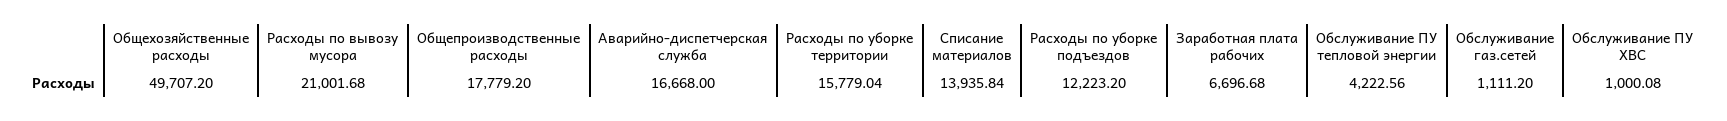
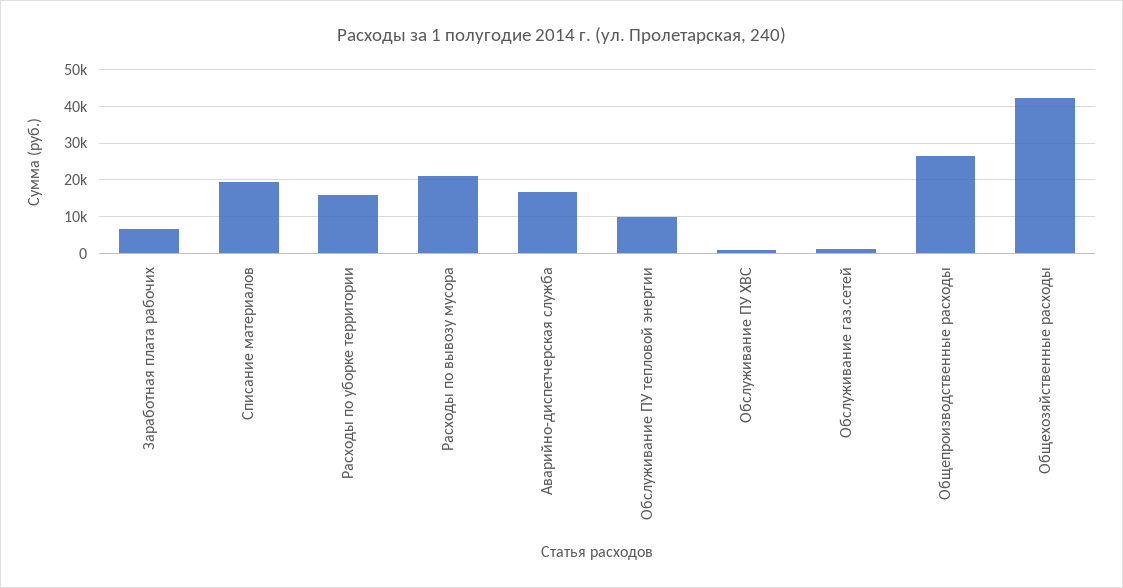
  {
-   "Общехозяйственные расходы": 49707.2,
+   "Общехозяйственные расходы": 42000,
    "Расходы по вывозу мусора": 21001.68,
-   "Общепроизводственные расходы": 17779.2,
+   "Общепроизводственные расходы": 26000,
    "Аварийно-диспетчерская служба": 16668,
    "Расходы по уборке территории": 15779.04,
-   "Списание материалов": 13935.84,
+   "Списание материалов": 20000,
-   "Расходы по уборке подъездов": 12223.2,
    "Заработная плата рабочих": 6696.68,
-   "Обслуживание ПУ тепловой энергии": 4222.56,
+   "Обслуживание ПУ тепловой энергии": 10000,
    "Обслуживание газ.сетей": 1111.2,
    "Обслуживание ПУ ХВС": 1000.08
  }

